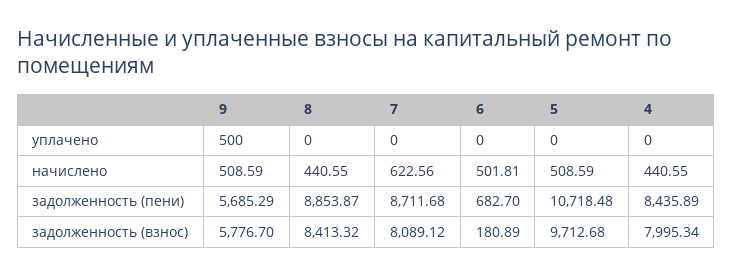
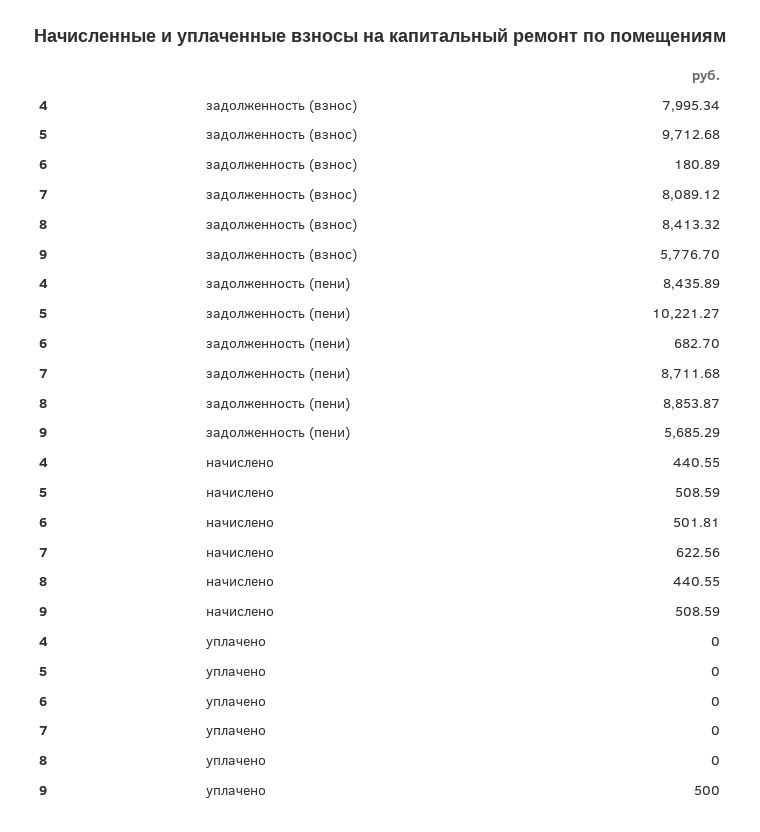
  {
    "9": {
      "уплачено": 500,
      "начислено": 508.59,
      "задолженность (пени)": 5685.29,
      "задолженность (взнос)": 5776.7
    },
    "8": {
      "уплачено": 0,
      "начислено": 440.55,
      "задолженность (пени)": 8853.87,
      "задолженность (взнос)": 8413.32
    },
    "7": {
      "уплачено": 0,
      "начислено": 622.56,
      "задолженность (пени)": 8711.68,
      "задолженность (взнос)": 8089.12
    },
    "6": {
      "уплачено": 0,
      "начислено": 501.81,
      "задолженность (пени)": 682.7,
      "задолженность (взнос)": 180.89
    },
    "5": {
      "уплачено": 0,
      "начислено": 508.59,
-     "задолженность (пени)": 10718.48,
+     "задолженность (пени)": 10221.27,
      "задолженность (взнос)": 9712.68
    },
    "4": {
      "уплачено": 0,
      "начислено": 440.55,
      "задолженность (пени)": 8435.89,
      "задолженность (взнос)": 7995.34
    }
  }

